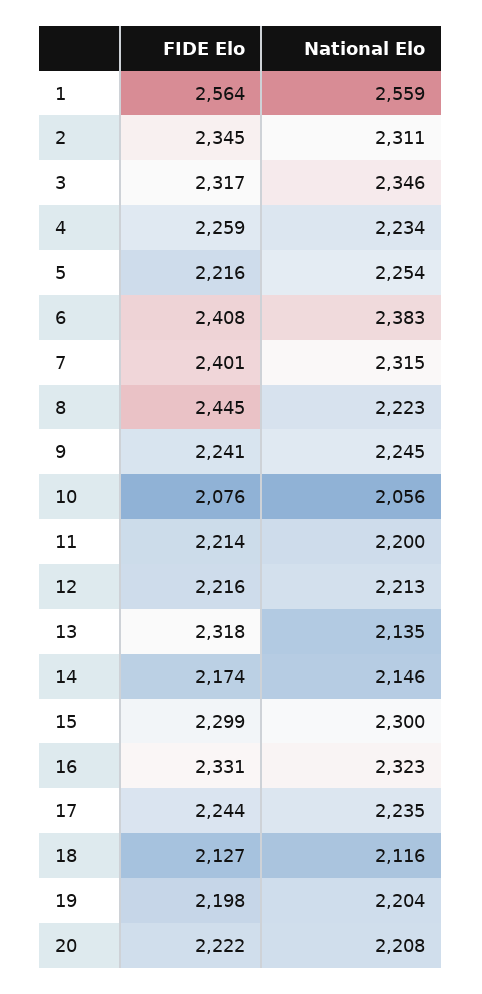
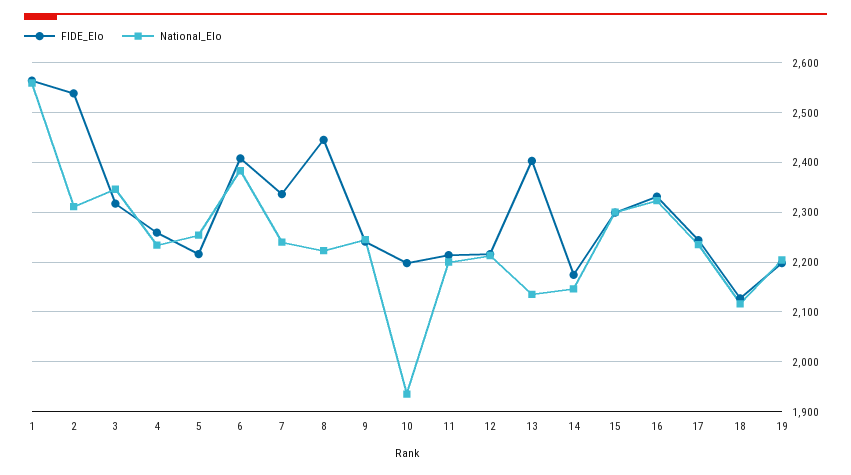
  {
    "FIDE Elo": {
      "1": 2564,
-     "2": 2345,
+     "2": 2540,
      "3": 2317,
      "4": 2259,
      "5": 2216,
      "6": 2408,
-     "7": 2401,
+     "7": 2340,
      "8": 2445,
      "9": 2241,
-     "10": 2076,
+     "10": 2200,
      "11": 2214,
      "12": 2216,
-     "13": 2318,
+     "13": 2400,
      "14": 2174,
      "15": 2299,
      "16": 2331,
      "17": 2244,
      "18": 2127,
-     "19": 2198,
+     "19": 2198
-     "20": 2222
    },
    "National Elo": {
      "1": 2559,
      "2": 2311,
      "3": 2346,
      "4": 2234,
      "5": 2254,
      "6": 2383,
-     "7": 2315,
+     "7": 2240,
      "8": 2223,
      "9": 2245,
-     "10": 2056,
+     "10": 1940,
      "11": 2200,
      "12": 2213,
      "13": 2135,
      "14": 2146,
      "15": 2300,
      "16": 2323,
      "17": 2235,
      "18": 2116,
-     "19": 2204,
+     "19": 2204
-     "20": 2208
    }
  }

